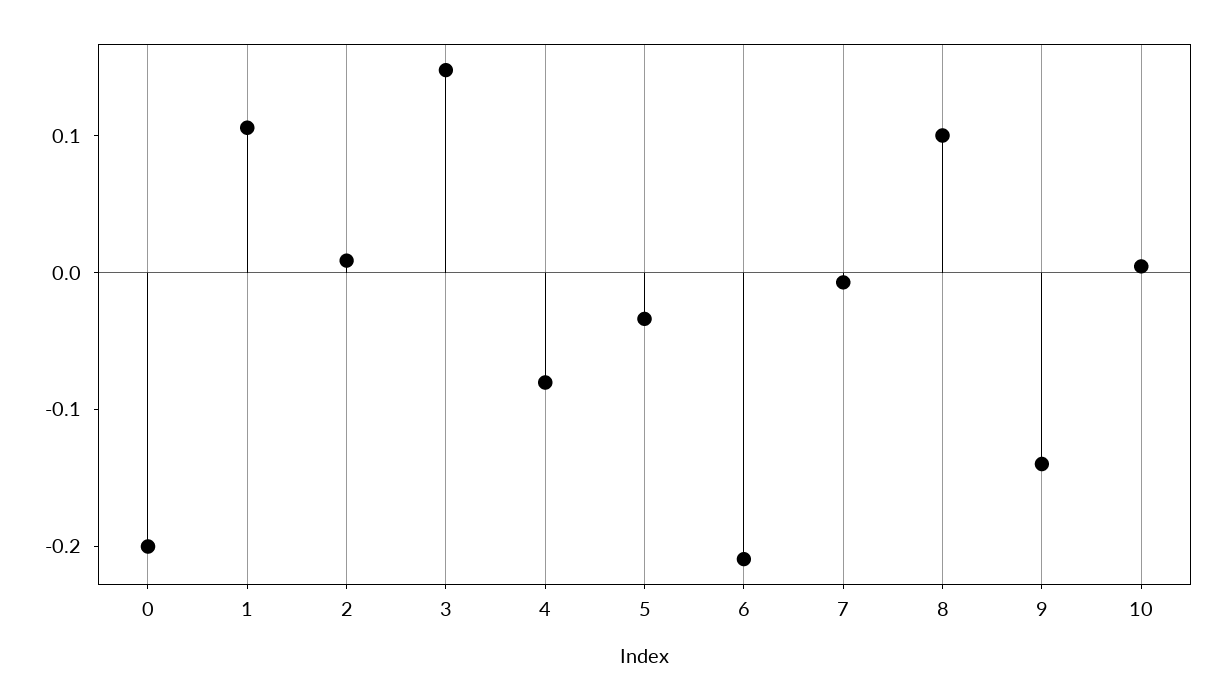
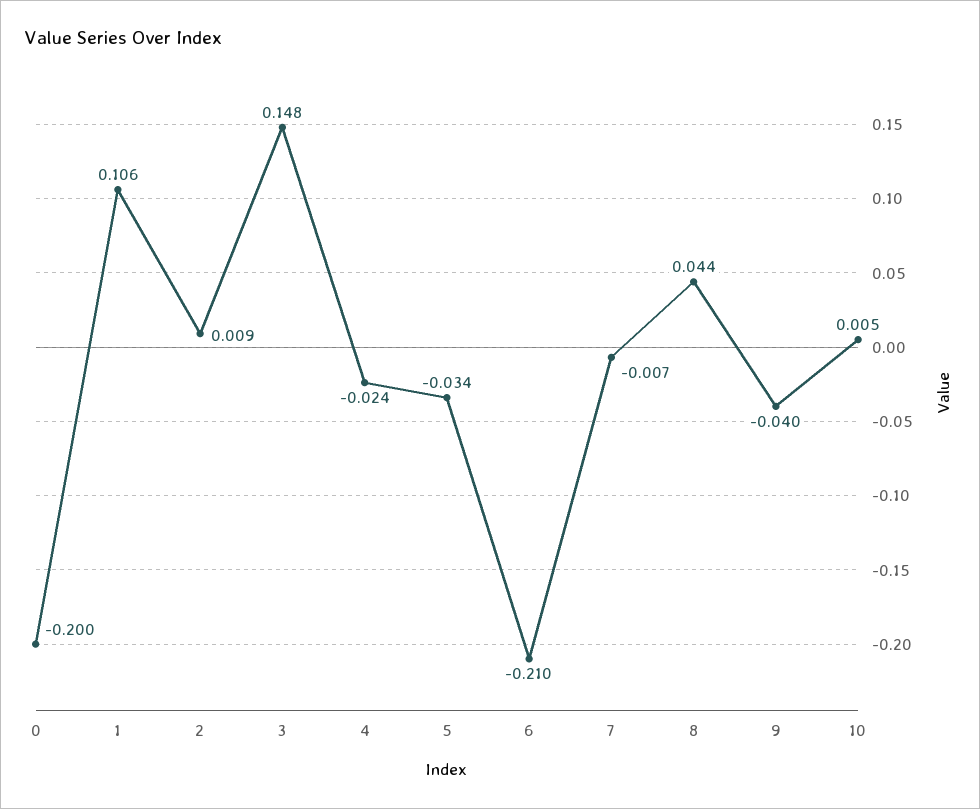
  {
    "0": -0.2,
    "1": 0.106,
    "2": 0.009,
    "3": 0.148,
-   "4": -0.08,
+   "4": -0.024,
    "5": -0.034,
    "6": -0.21,
    "7": -0.007,
-   "8": 0.1,
+   "8": 0.044,
-   "9": -0.14,
+   "9": -0.04,
    "10": 0.005
  }

